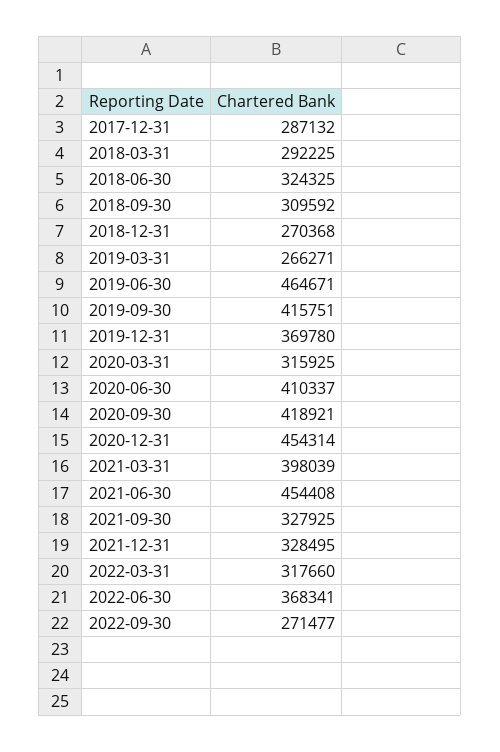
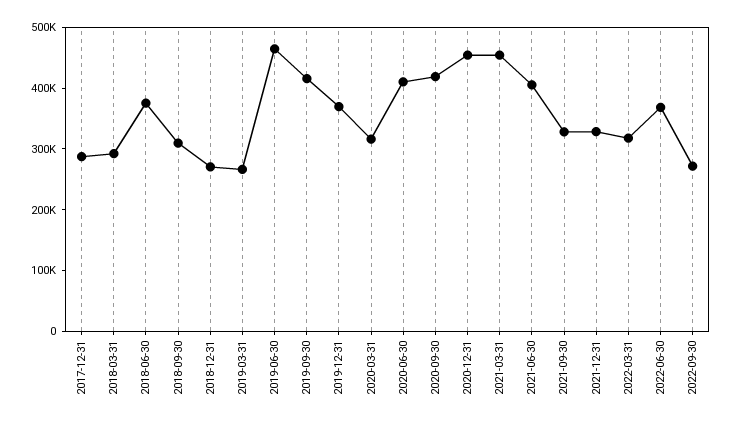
  {
    "2017-12-31": 287132,
    "2018-03-31": 292225,
-   "2018-06-30": 324325,
+   "2018-06-30": 380000,
    "2018-09-30": 309592,
    "2018-12-31": 270368,
    "2019-03-31": 266271,
    "2019-06-30": 464671,
    "2019-09-30": 415751,
    "2019-12-31": 369780,
    "2020-03-31": 315925,
    "2020-06-30": 410337,
    "2020-09-30": 418921,
    "2020-12-31": 454314,
-   "2021-03-31": 398039,
+   "2021-03-31": 460000,
-   "2021-06-30": 454408,
+   "2021-06-30": 400000,
    "2021-09-30": 327925,
    "2021-12-31": 328495,
    "2022-03-31": 317660,
    "2022-06-30": 368341,
    "2022-09-30": 271477
  }

